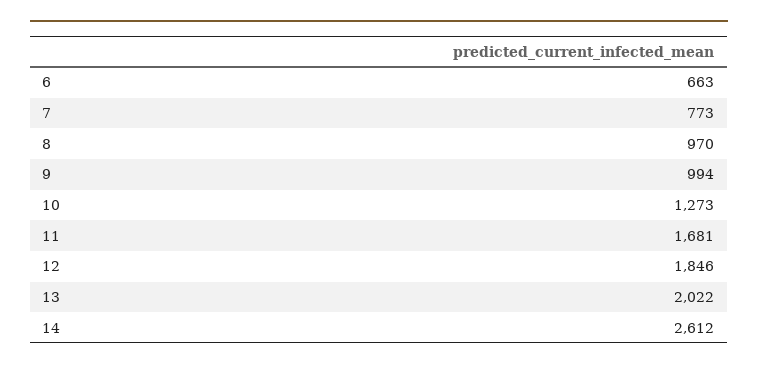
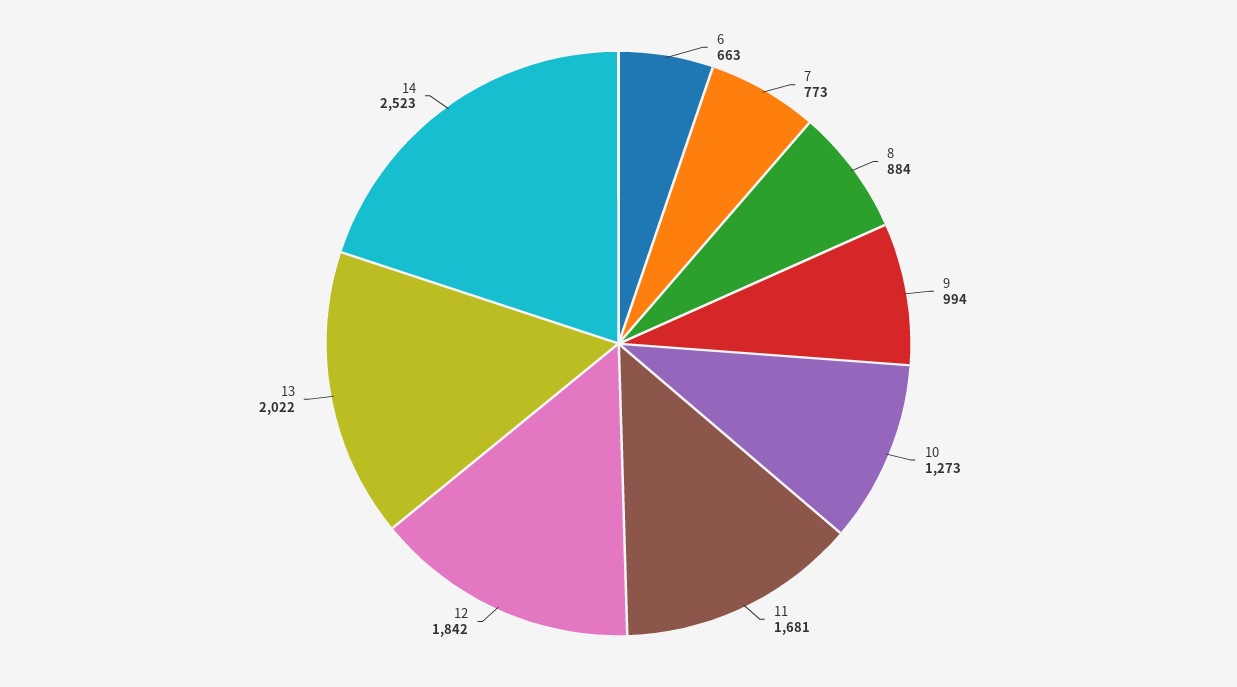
  {
    "6": 663,
    "7": 773,
-   "8": 970,
+   "8": 884,
    "9": 994,
    "10": 1273,
    "11": 1681,
-   "12": 1846,
+   "12": 1842,
    "13": 2022,
-   "14": 2612
+   "14": 2523
  }

